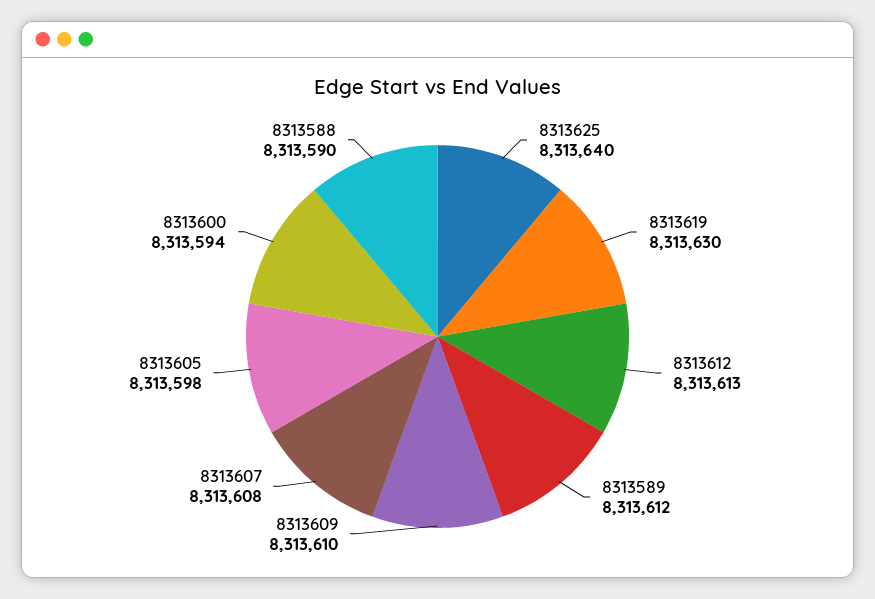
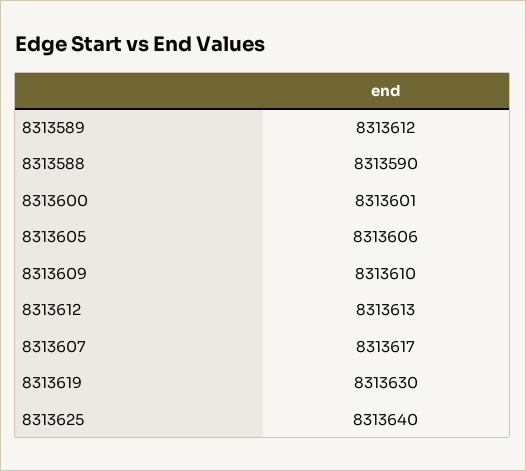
  {
    "8313625": 8313640,
    "8313619": 8313630,
    "8313612": 8313613,
    "8313589": 8313612,
    "8313609": 8313610,
-   "8313607": 8313608,
+   "8313607": 8313617,
-   "8313605": 8313598,
+   "8313605": 8313606,
-   "8313600": 8313594,
+   "8313600": 8313601,
    "8313588": 8313590
  }

